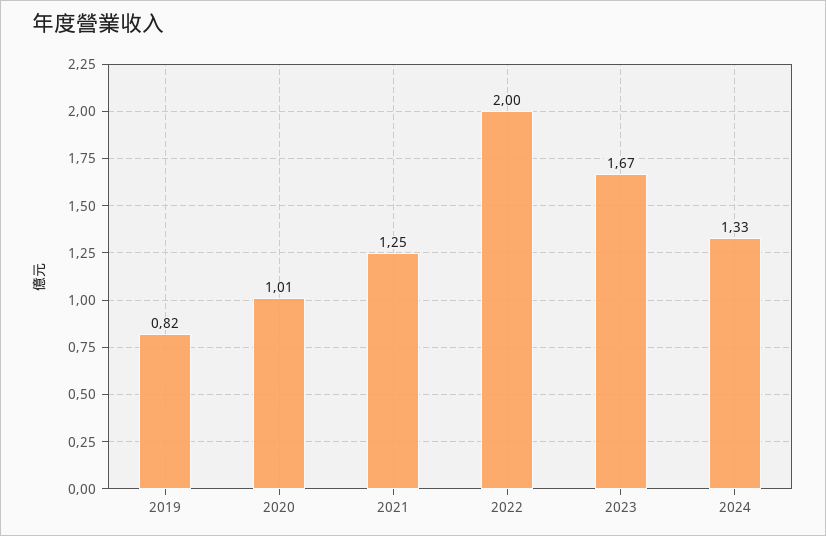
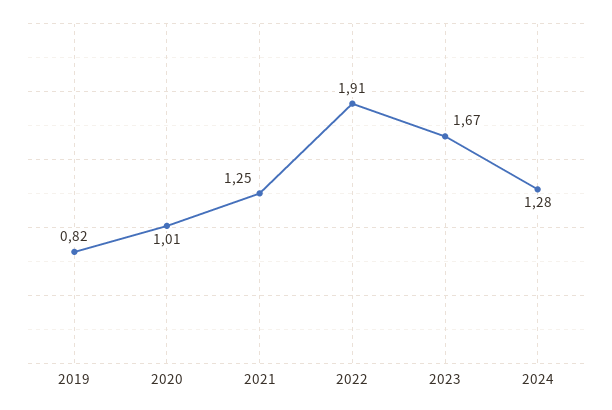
  {
    "2019": 0.82,
    "2020": 1.01,
    "2021": 1.25,
-   "2022": 2,
+   "2022": 1.91,
    "2023": 1.67,
-   "2024": 1.33
+   "2024": 1.28
  }

